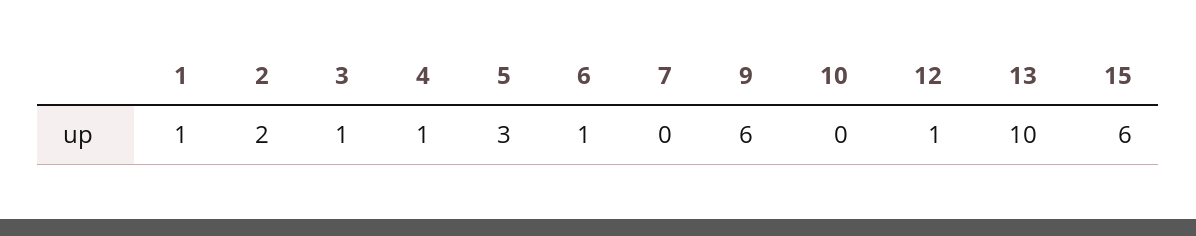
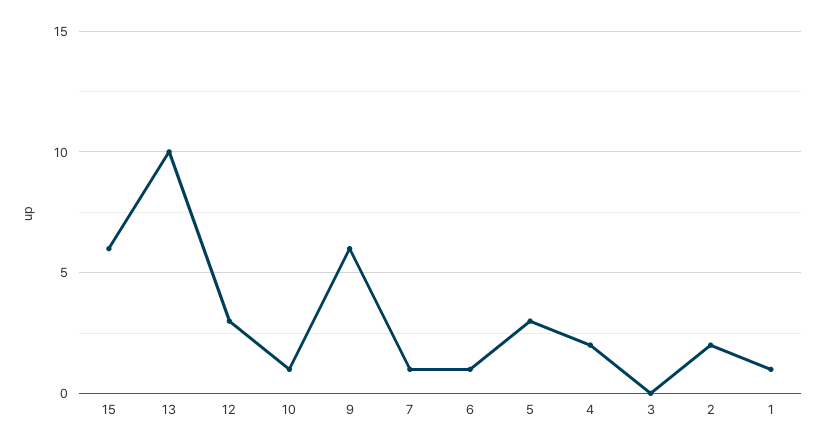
  {
    "1": 1,
    "2": 2,
-   "3": 1,
+   "3": 0,
-   "4": 1,
+   "4": 2,
    "5": 3,
    "6": 1,
-   "7": 0,
+   "7": 1,
    "9": 6,
-   "10": 0,
+   "10": 1,
-   "12": 1,
+   "12": 3,
    "13": 10,
    "15": 6
  }

